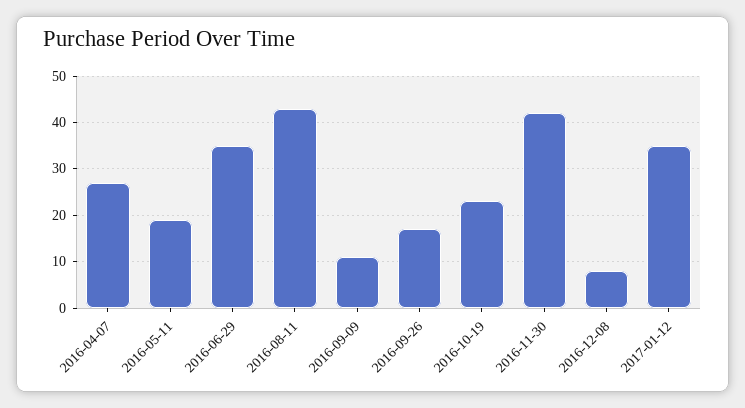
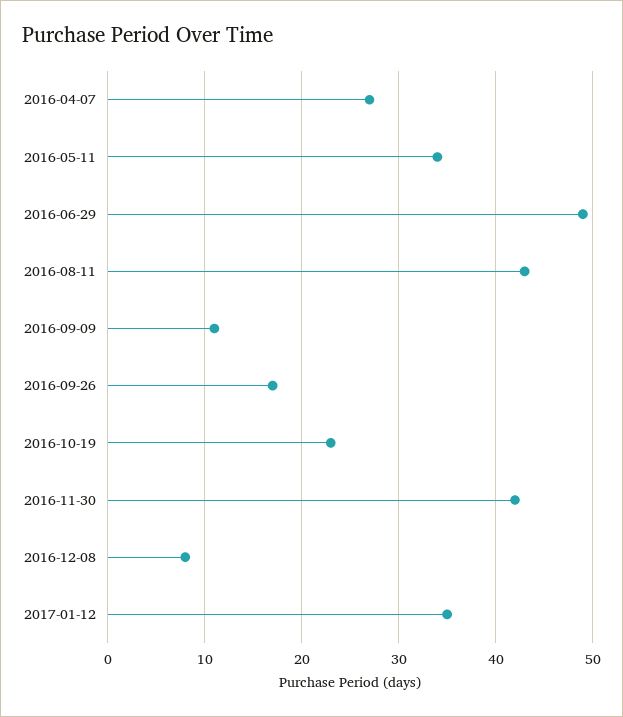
  {
    "2016-04-07": 27,
-   "2016-05-11": 20,
+   "2016-05-11": 34,
-   "2016-06-29": 35,
+   "2016-06-29": 49,
    "2016-08-11": 43,
    "2016-09-09": 11,
    "2016-09-26": 17,
    "2016-10-19": 23,
    "2016-11-30": 42,
    "2016-12-08": 8,
    "2017-01-12": 35
  }

